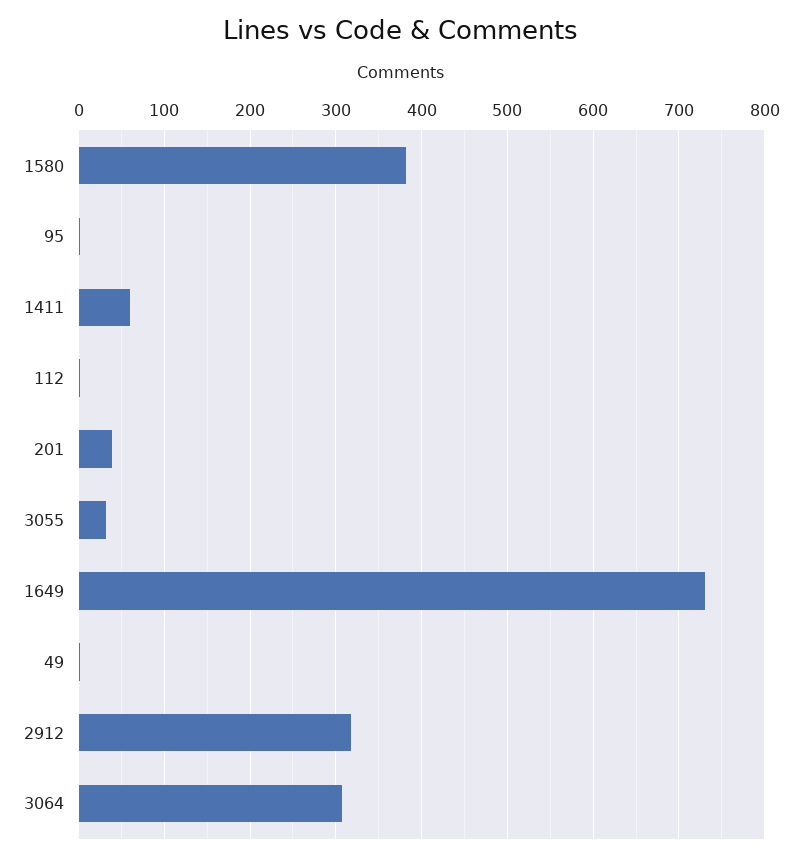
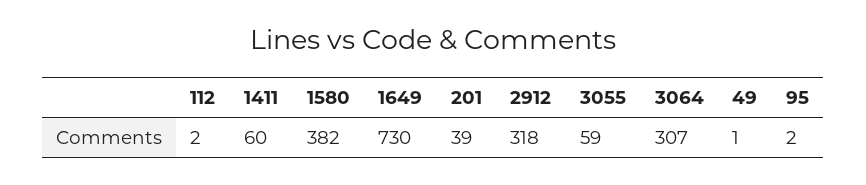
  {
    "1580": 382,
    "95": 2,
    "1411": 60,
    "112": 2,
    "201": 39,
-   "3055": 30,
+   "3055": 59,
    "1649": 730,
    "49": 1,
    "2912": 318,
    "3064": 307
  }

